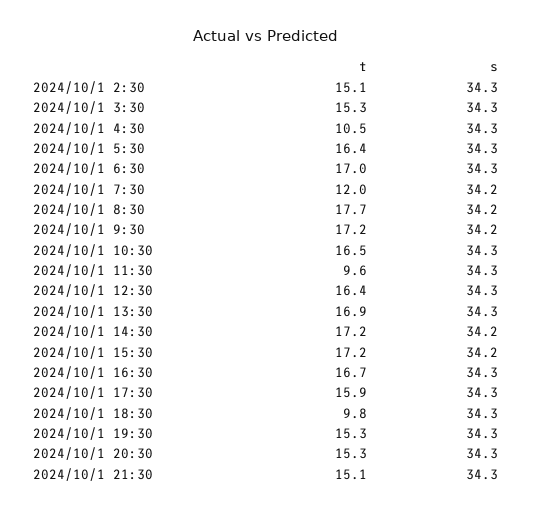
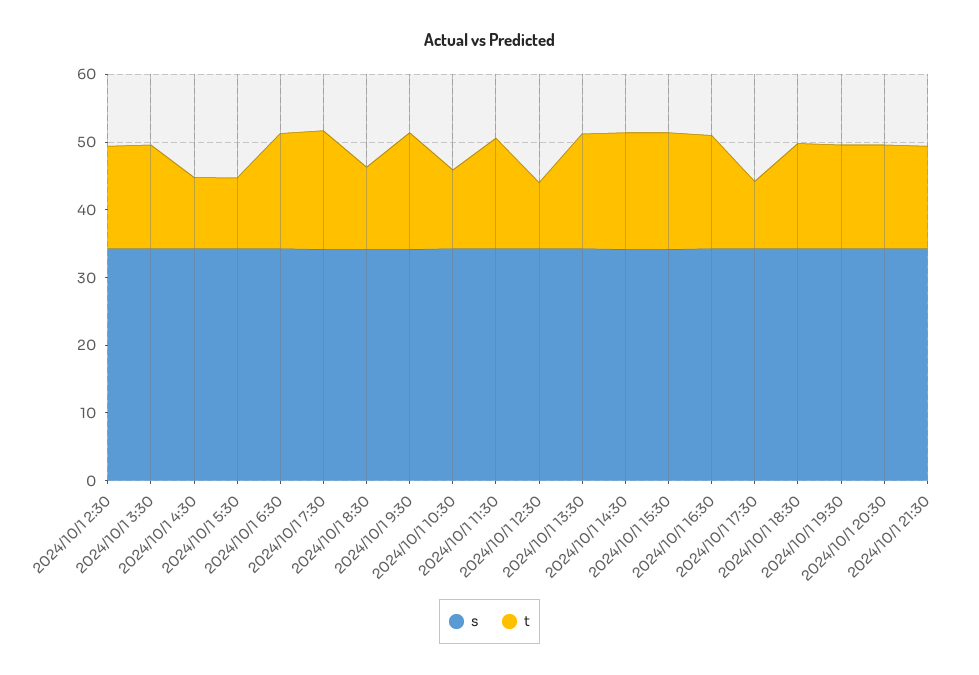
  {
    "t": {
      "2024/10/1 2:30": 15.1,
      "2024/10/1 3:30": 15.3,
      "2024/10/1 4:30": 10.5,
-     "2024/10/1 5:30": 16.4,
+     "2024/10/1 5:30": 10,
      "2024/10/1 6:30": 17,
-     "2024/10/1 7:30": 12,
+     "2024/10/1 7:30": 18,
-     "2024/10/1 8:30": 17.7,
+     "2024/10/1 8:30": 12,
      "2024/10/1 9:30": 17.2,
-     "2024/10/1 10:30": 16.5,
+     "2024/10/1 10:30": 12,
-     "2024/10/1 11:30": 9.6,
+     "2024/10/1 11:30": 16,
-     "2024/10/1 12:30": 16.4,
+     "2024/10/1 12:30": 10,
      "2024/10/1 13:30": 16.9,
      "2024/10/1 14:30": 17.2,
      "2024/10/1 15:30": 17.2,
      "2024/10/1 16:30": 16.7,
-     "2024/10/1 17:30": 15.9,
+     "2024/10/1 17:30": 10,
-     "2024/10/1 18:30": 9.8,
+     "2024/10/1 18:30": 16,
      "2024/10/1 19:30": 15.3,
      "2024/10/1 20:30": 15.3,
      "2024/10/1 21:30": 15.1
    },
    "s": {
      "2024/10/1 2:30": 34.3,
      "2024/10/1 3:30": 34.3,
      "2024/10/1 4:30": 34.3,
      "2024/10/1 5:30": 34.3,
      "2024/10/1 6:30": 34.3,
      "2024/10/1 7:30": 34.2,
      "2024/10/1 8:30": 34.2,
      "2024/10/1 9:30": 34.2,
      "2024/10/1 10:30": 34.3,
      "2024/10/1 11:30": 34.3,
      "2024/10/1 12:30": 34.3,
      "2024/10/1 13:30": 34.3,
      "2024/10/1 14:30": 34.2,
      "2024/10/1 15:30": 34.2,
      "2024/10/1 16:30": 34.3,
      "2024/10/1 17:30": 34.3,
      "2024/10/1 18:30": 34.3,
      "2024/10/1 19:30": 34.3,
      "2024/10/1 20:30": 34.3,
      "2024/10/1 21:30": 34.3
    }
  }

